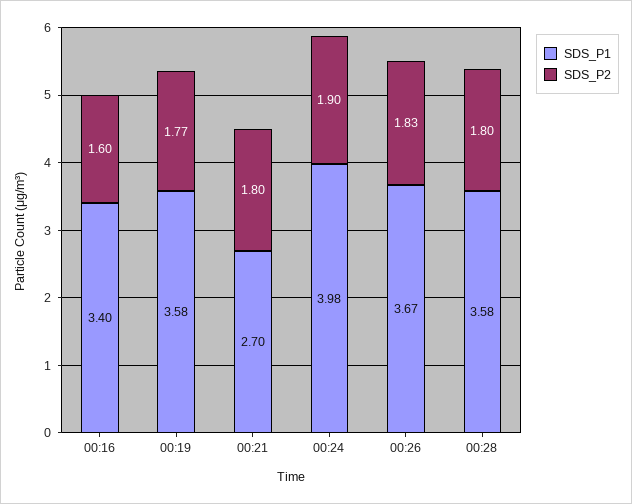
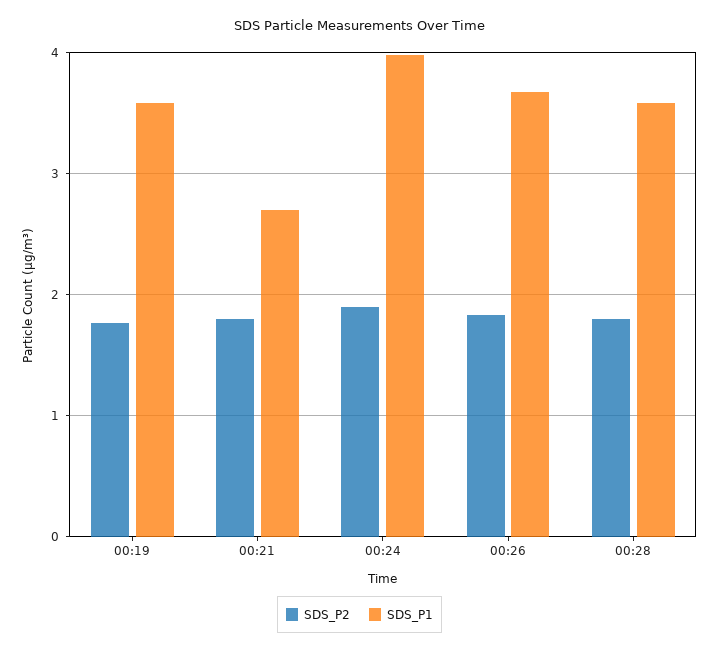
  {
    "SDS_P1": {
-     "00:16": 3.4,
      "00:19": 3.58,
      "00:21": 2.7,
      "00:24": 3.98,
      "00:26": 3.67,
      "00:28": 3.58
    },
    "SDS_P2": {
-     "00:16": 1.6,
      "00:19": 1.77,
      "00:21": 1.8,
      "00:24": 1.9,
      "00:26": 1.83,
      "00:28": 1.8
    }
  }

